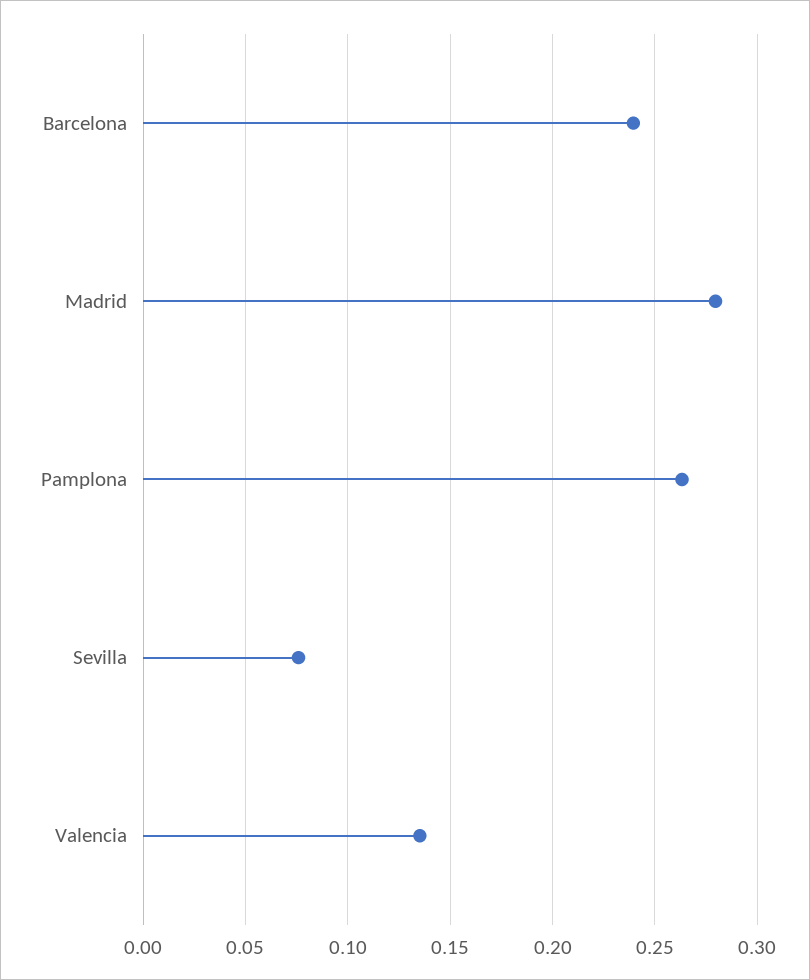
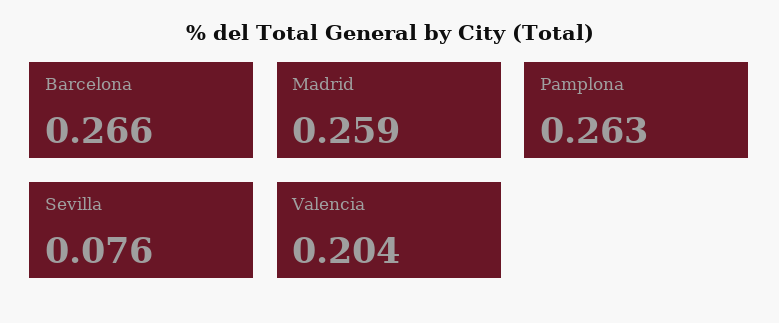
  {
-   "Barcelona": 0.24,
+   "Barcelona": 0.266,
-   "Madrid": 0.28,
+   "Madrid": 0.259,
    "Pamplona": 0.263,
    "Sevilla": 0.076,
-   "Valencia": 0.135
+   "Valencia": 0.204
  }

